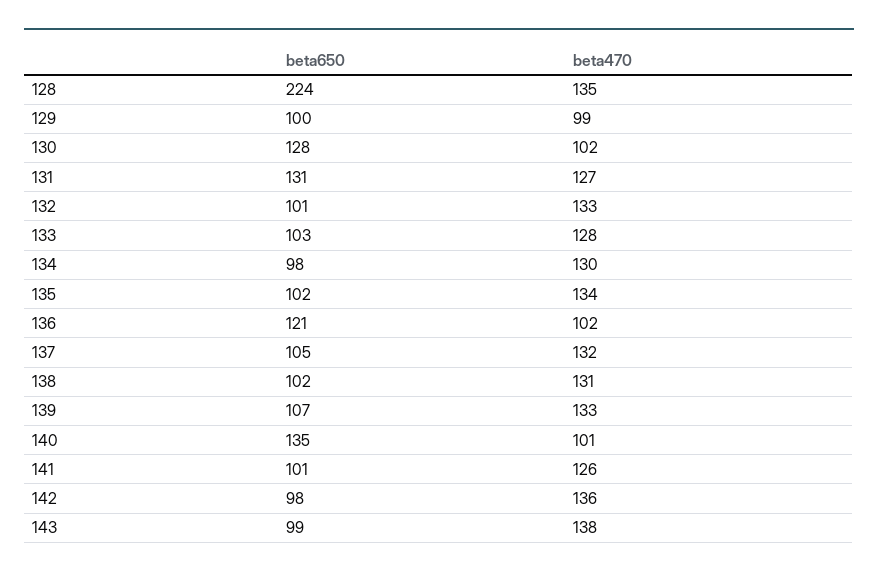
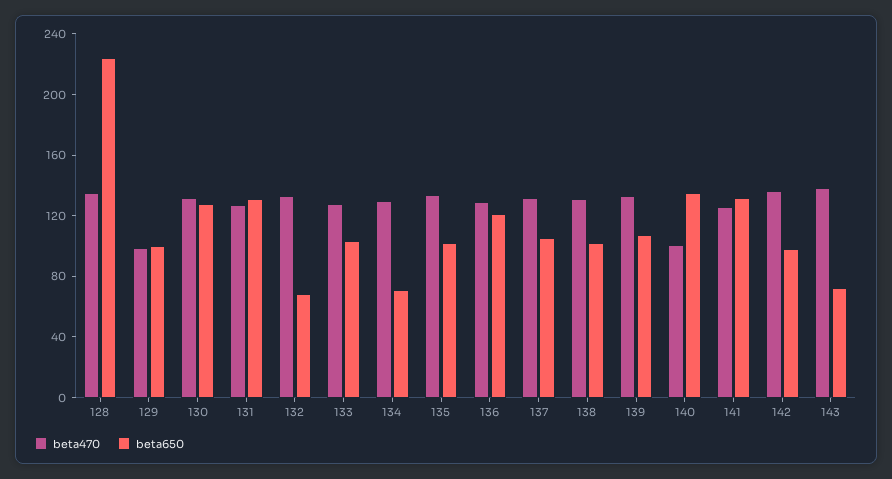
  {
    "beta650": {
      "128": 224,
      "129": 100,
      "130": 128,
      "131": 131,
-     "132": 101,
+     "132": 70,
      "133": 103,
-     "134": 98,
+     "134": 70,
      "135": 102,
      "136": 121,
      "137": 105,
      "138": 102,
      "139": 107,
      "140": 135,
-     "141": 101,
+     "141": 130,
      "142": 98,
-     "143": 99
+     "143": 70
    },
    "beta470": {
      "128": 135,
      "129": 99,
-     "130": 102,
+     "130": 130,
      "131": 127,
      "132": 133,
      "133": 128,
      "134": 130,
      "135": 134,
-     "136": 102,
+     "136": 130,
      "137": 132,
      "138": 131,
      "139": 133,
      "140": 101,
      "141": 126,
      "142": 136,
      "143": 138
    }
  }

